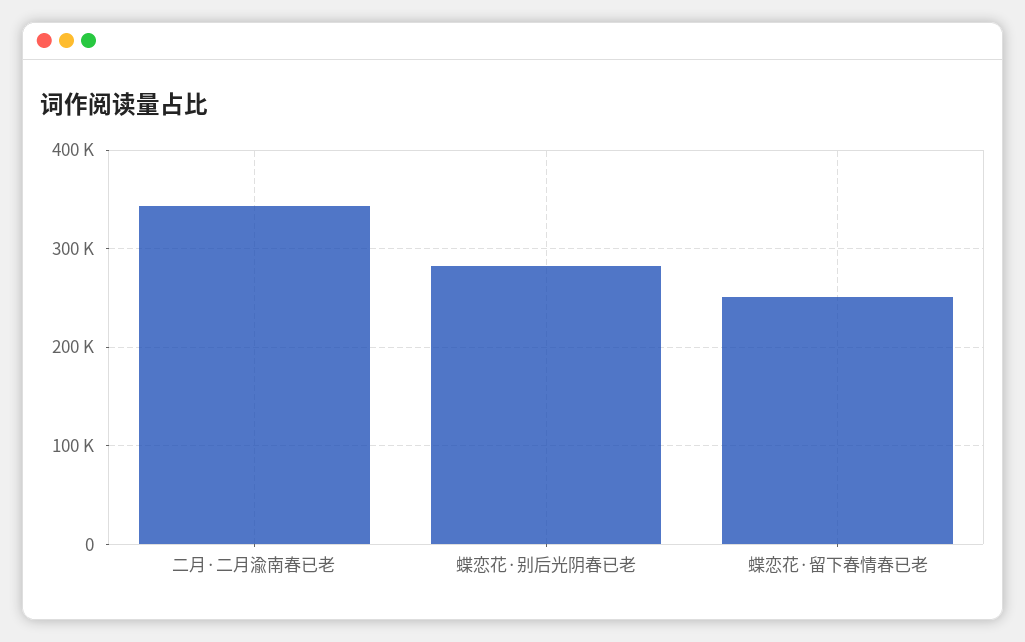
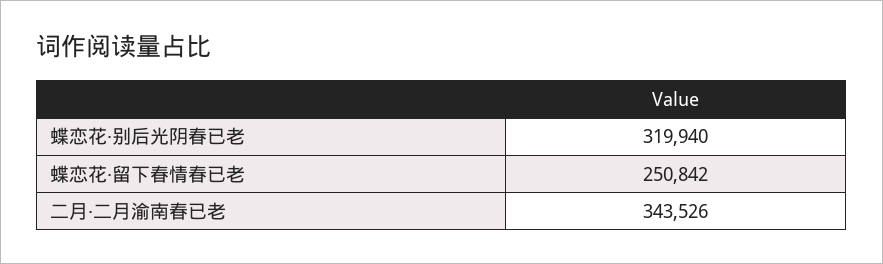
  {
    "二月·二月渝南春已老": 343526,
-   "蝶恋花·别后光阴春已老": 280000,
+   "蝶恋花·别后光阴春已老": 319940,
    "蝶恋花·留下春情春已老": 250842
  }

